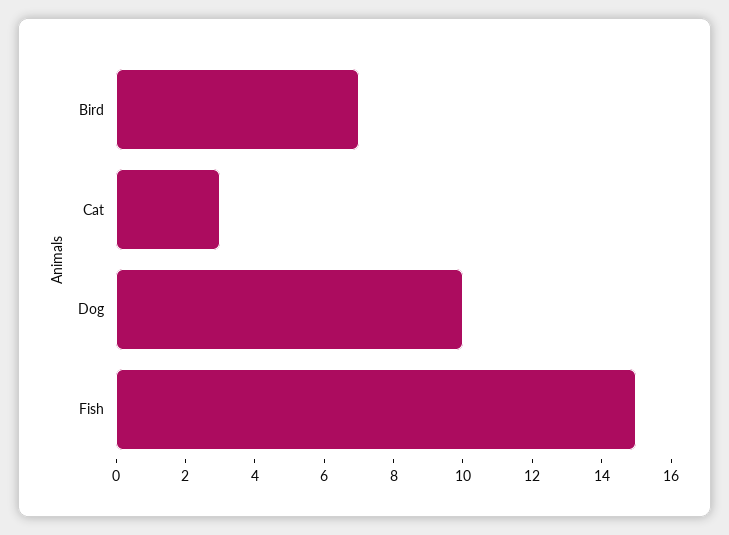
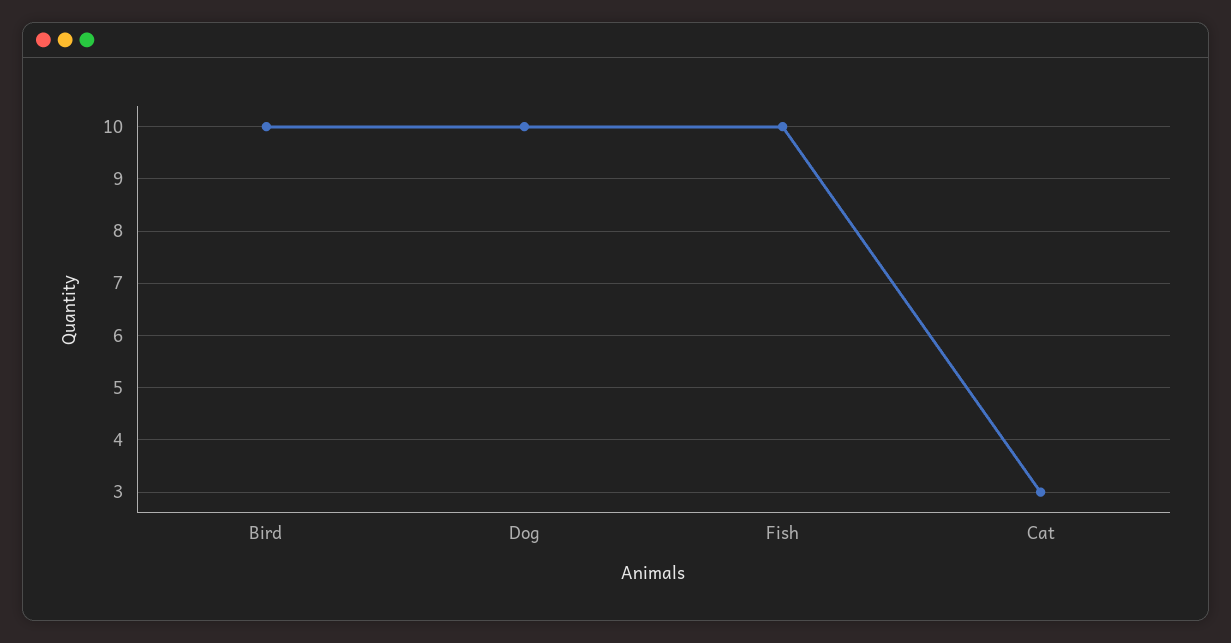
  {
-   "Bird": 7,
+   "Bird": 10,
    "Cat": 3,
    "Dog": 10,
-   "Fish": 15
+   "Fish": 10
  }

